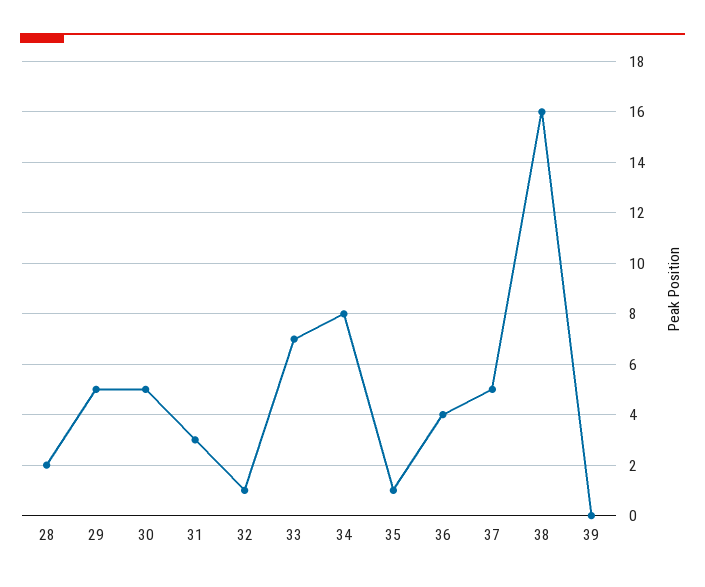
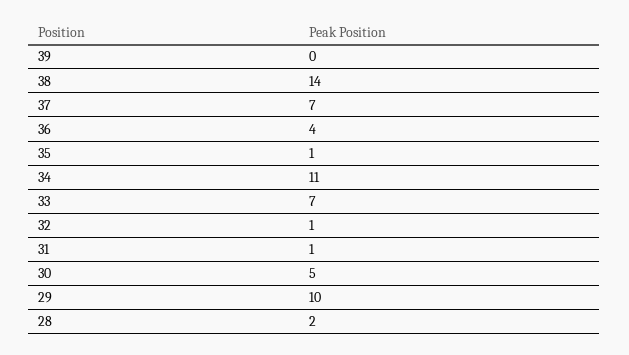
  {
    "28": 2,
-   "29": 5,
+   "29": 10,
    "30": 5,
-   "31": 3,
+   "31": 1,
    "32": 1,
    "33": 7,
-   "34": 8,
+   "34": 11,
    "35": 1,
    "36": 4,
-   "37": 5,
+   "37": 7,
-   "38": 16,
+   "38": 14,
    "39": 0
  }

